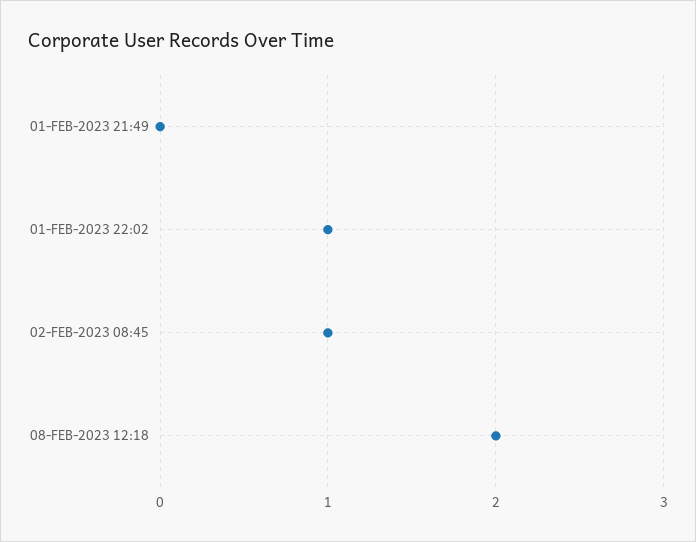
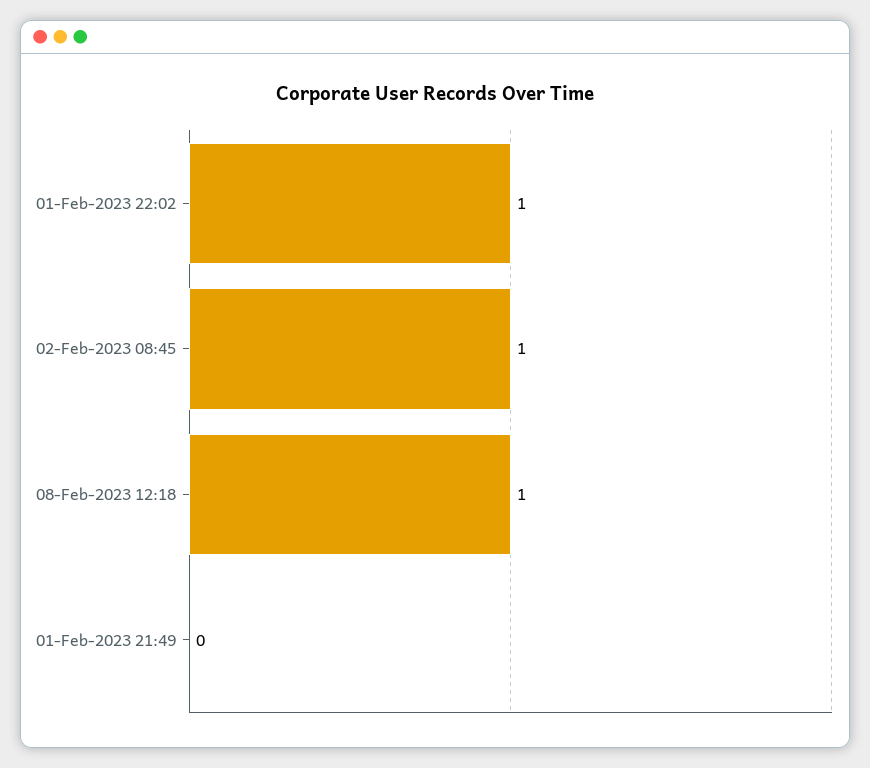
  {
    "01-FEB-2023 21:49": 0,
    "01-FEB-2023 22:02": 1,
    "02-FEB-2023 08:45": 1,
-   "08-FEB-2023 12:18": 2
+   "08-FEB-2023 12:18": 1
  }

